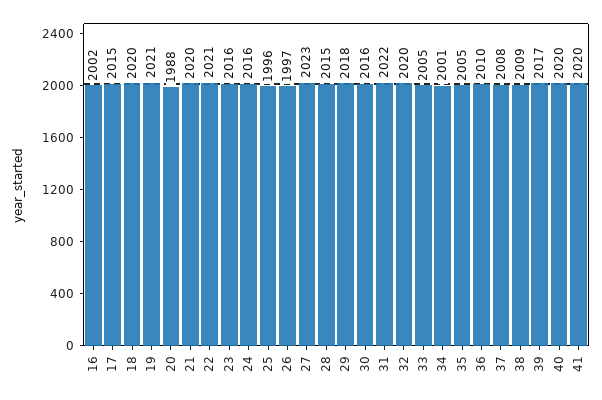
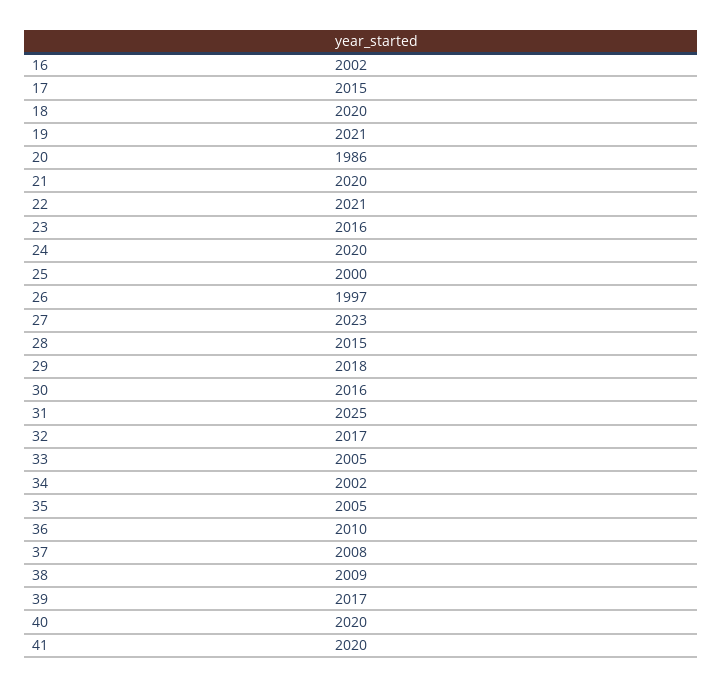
  {
    "16": 2002,
    "17": 2015,
    "18": 2020,
    "19": 2021,
-   "20": 1988,
+   "20": 1986,
    "21": 2020,
    "22": 2021,
    "23": 2016,
-   "24": 2016,
+   "24": 2020,
-   "25": 1996,
+   "25": 2000,
    "26": 1997,
    "27": 2023,
    "28": 2015,
    "29": 2018,
    "30": 2016,
-   "31": 2022,
+   "31": 2025,
-   "32": 2020,
+   "32": 2017,
    "33": 2005,
-   "34": 2001,
+   "34": 2002,
    "35": 2005,
    "36": 2010,
    "37": 2008,
    "38": 2009,
    "39": 2017,
    "40": 2020,
    "41": 2020
  }

